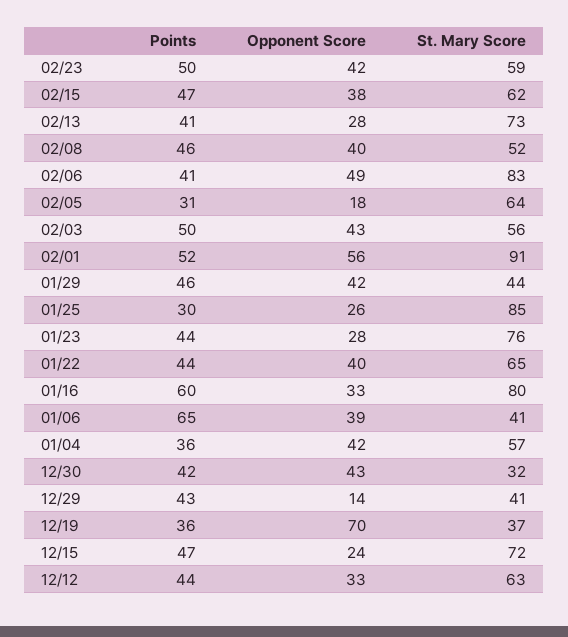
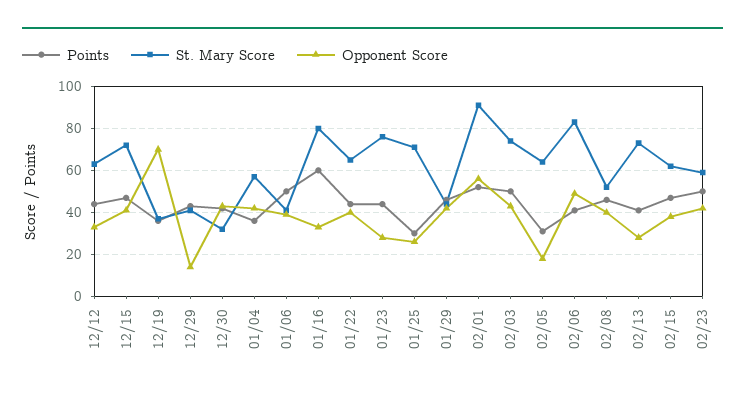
  {
    "Points": {
      "02/23": 50,
      "02/15": 47,
      "02/13": 41,
      "02/08": 46,
      "02/06": 41,
      "02/05": 31,
      "02/03": 50,
      "02/01": 52,
      "01/29": 46,
      "01/25": 30,
      "01/23": 44,
      "01/22": 44,
      "01/16": 60,
-     "01/06": 65,
+     "01/06": 50,
      "01/04": 36,
      "12/30": 42,
      "12/29": 43,
      "12/19": 36,
      "12/15": 47,
      "12/12": 44
    },
    "Opponent Score": {
      "02/23": 42,
      "02/15": 38,
      "02/13": 28,
      "02/08": 40,
      "02/06": 49,
      "02/05": 18,
      "02/03": 43,
      "02/01": 56,
      "01/29": 42,
      "01/25": 26,
      "01/23": 28,
      "01/22": 40,
      "01/16": 33,
      "01/06": 39,
      "01/04": 42,
      "12/30": 43,
      "12/29": 14,
      "12/19": 70,
-     "12/15": 24,
+     "12/15": 40,
      "12/12": 33
    },
    "St. Mary Score": {
      "02/23": 59,
      "02/15": 62,
      "02/13": 73,
      "02/08": 52,
      "02/06": 83,
      "02/05": 64,
-     "02/03": 56,
+     "02/03": 75,
      "02/01": 91,
      "01/29": 44,
-     "01/25": 85,
+     "01/25": 70,
      "01/23": 76,
      "01/22": 65,
      "01/16": 80,
      "01/06": 41,
      "01/04": 57,
      "12/30": 32,
      "12/29": 41,
      "12/19": 37,
      "12/15": 72,
      "12/12": 63
    }
  }

